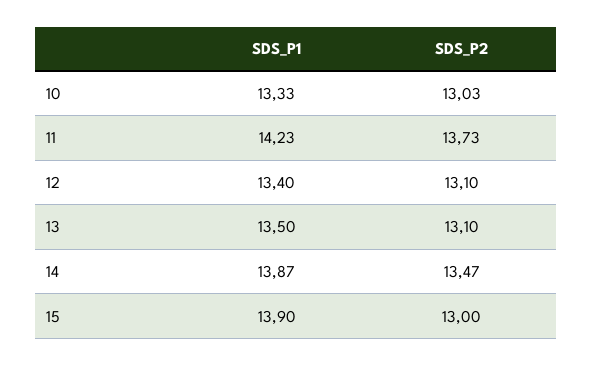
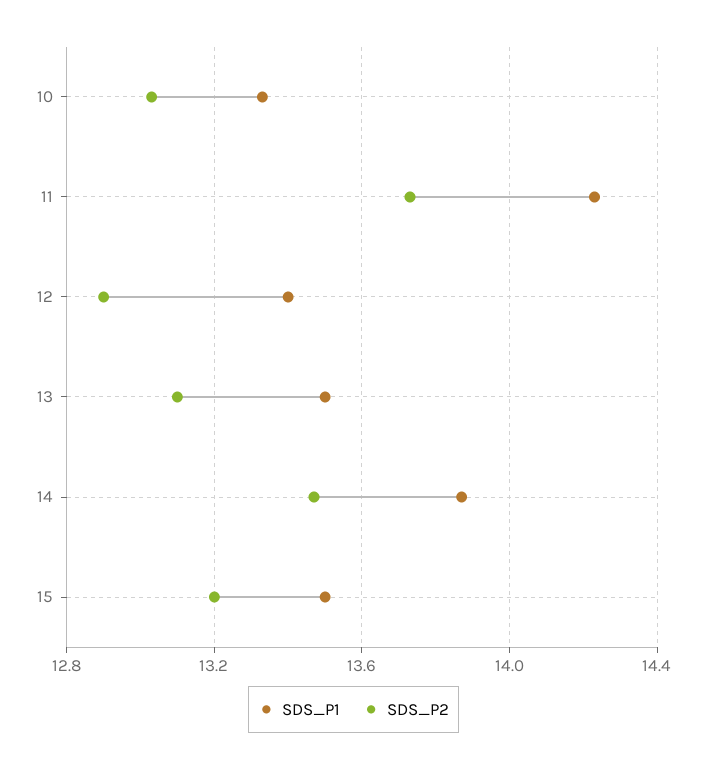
  {
    "SDS_P1": {
      "10": 13.33,
      "11": 14.23,
      "12": 13.4,
      "13": 13.5,
      "14": 13.87,
-     "15": 13.9
+     "15": 13.5
    },
    "SDS_P2": {
      "10": 13.03,
      "11": 13.73,
-     "12": 13.1,
+     "12": 12.9,
      "13": 13.1,
      "14": 13.47,
-     "15": 13
+     "15": 13.2
    }
  }

